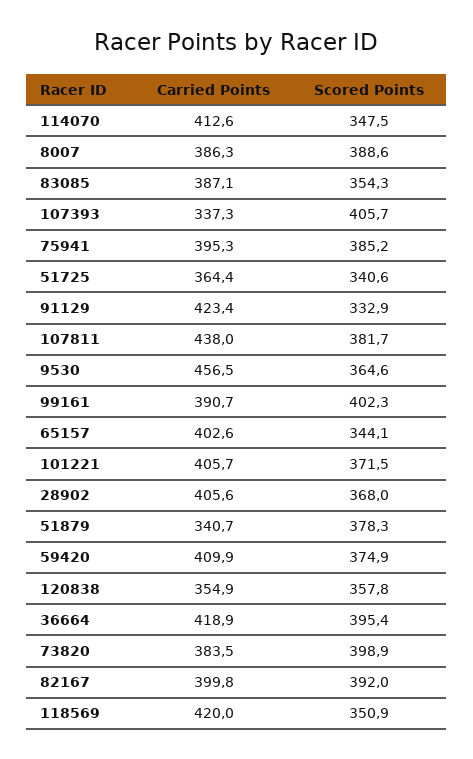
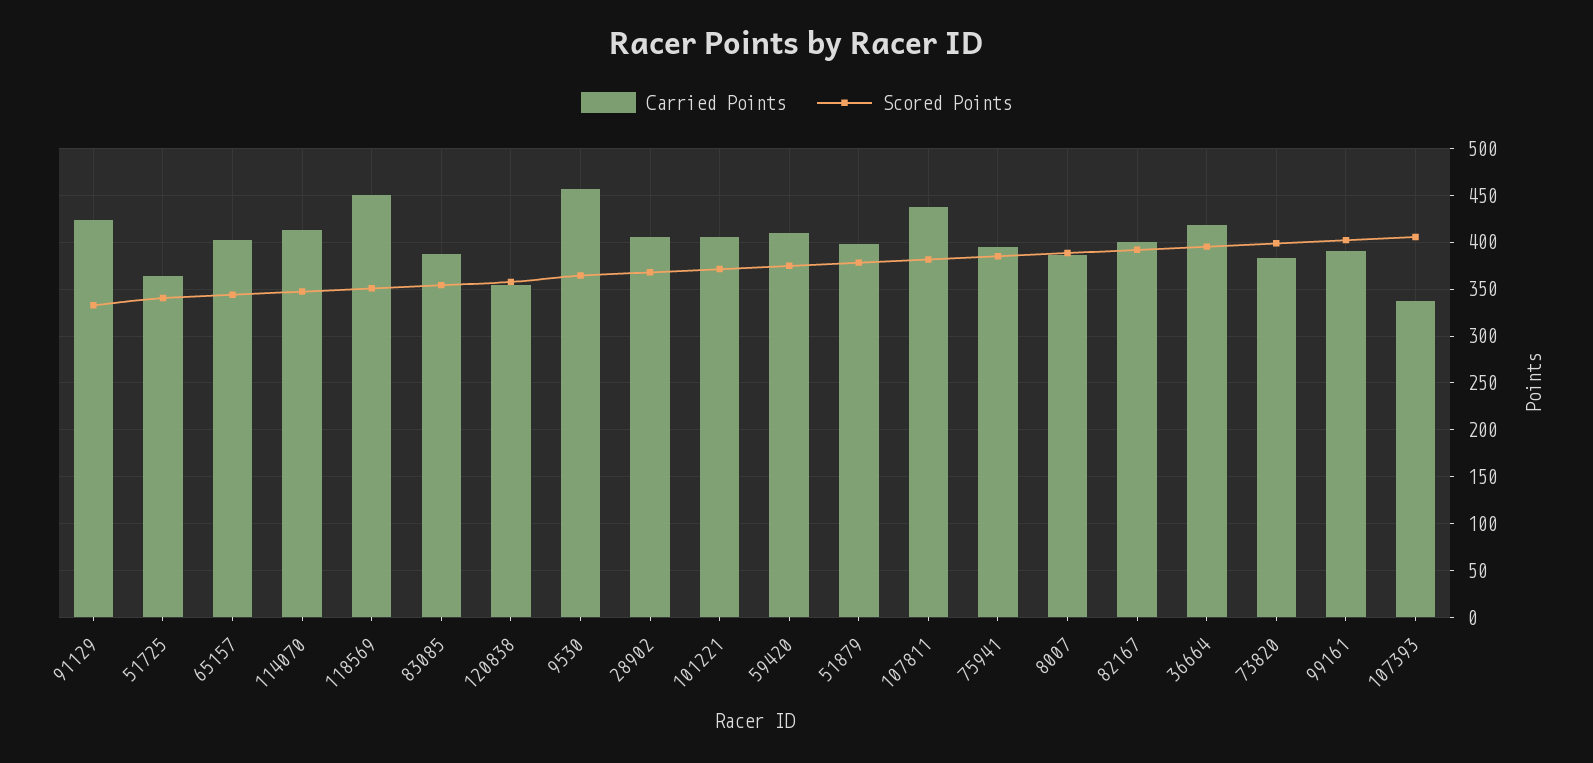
  {
    "Carried Points": {
      "114070": 412.6,
      "8007": 386.3,
      "83085": 387.1,
      "107393": 337.3,
      "75941": 395.3,
      "51725": 364.4,
      "91129": 423.4,
      "107811": 438,
      "9530": 456.5,
      "99161": 390.7,
      "65157": 402.6,
      "101221": 405.7,
      "28902": 405.6,
-     "51879": 340.7,
+     "51879": 400,
      "59420": 409.9,
      "120838": 354.9,
      "36664": 418.9,
      "73820": 383.5,
      "82167": 399.8,
-     "118569": 420
+     "118569": 450
    },
    "Scored Points": {
      "114070": 347.5,
      "8007": 388.6,
      "83085": 354.3,
      "107393": 405.7,
      "75941": 385.2,
      "51725": 340.6,
      "91129": 332.9,
      "107811": 381.7,
      "9530": 364.6,
      "99161": 402.3,
      "65157": 344.1,
      "101221": 371.5,
      "28902": 368,
      "51879": 378.3,
      "59420": 374.9,
      "120838": 357.8,
      "36664": 395.4,
      "73820": 398.9,
      "82167": 392,
      "118569": 350.9
    }
  }

